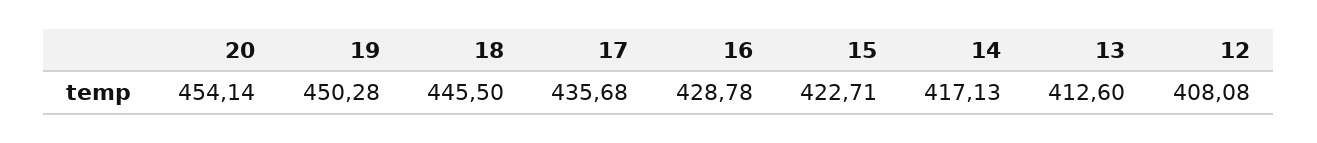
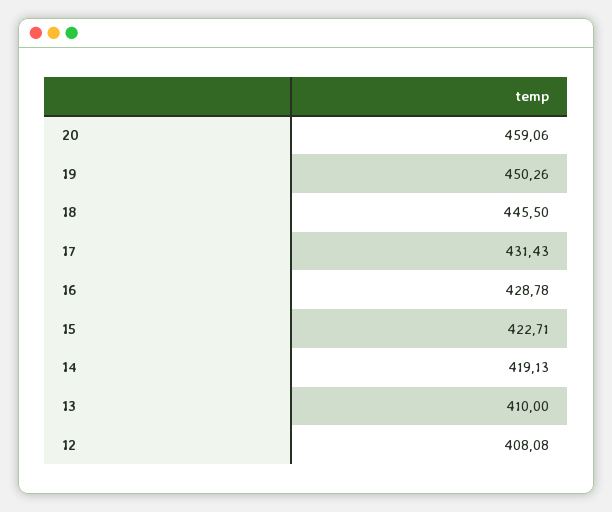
  {
-   "20": 454.14,
+   "20": 459.06,
-   "19": 450.28,
+   "19": 450.26,
    "18": 445.5,
-   "17": 435.68,
+   "17": 431.43,
    "16": 428.78,
    "15": 422.71,
-   "14": 417.13,
+   "14": 419.13,
-   "13": 412.6,
+   "13": 410,
    "12": 408.08
  }

